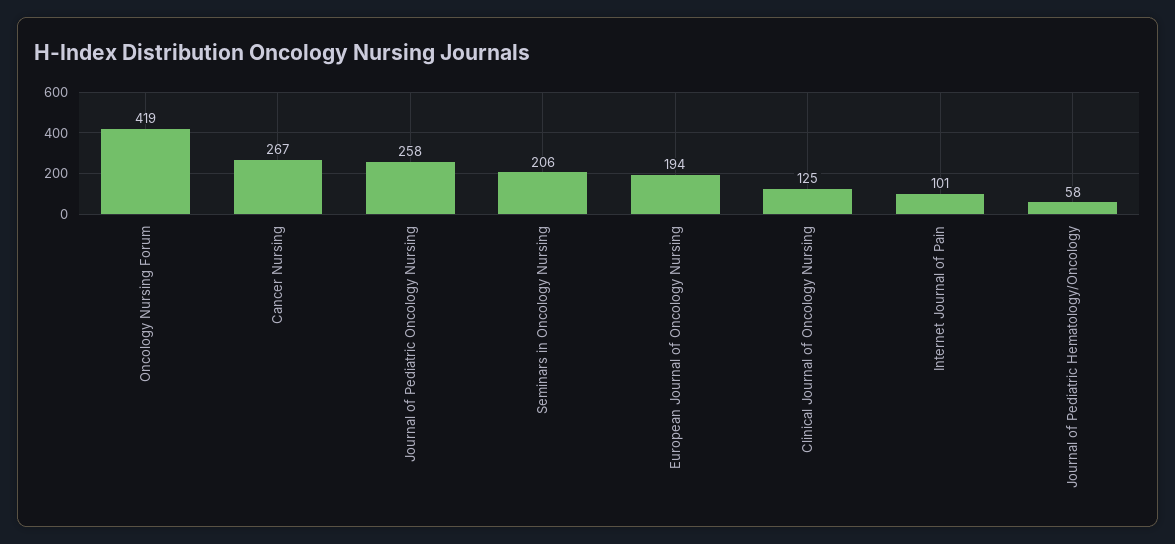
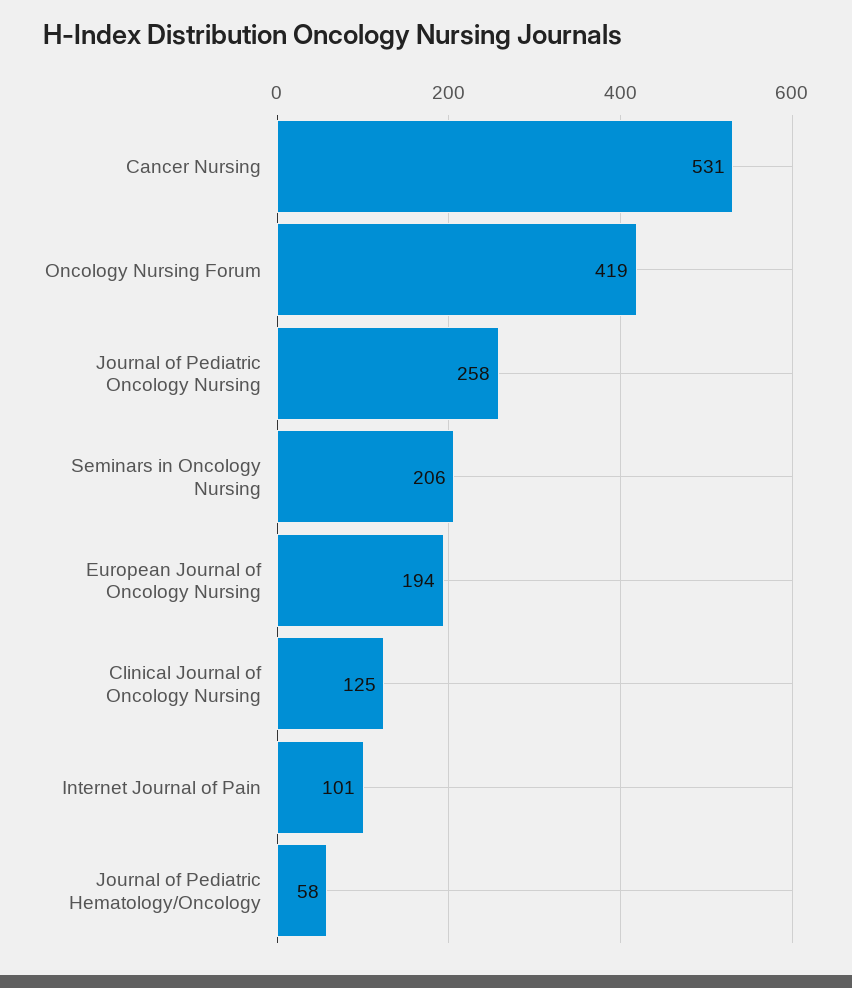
  {
    "Oncology Nursing Forum": 419,
-   "Cancer Nursing": 267,
+   "Cancer Nursing": 531,
    "Journal of Pediatric Oncology Nursing": 258,
    "Seminars in Oncology Nursing": 206,
    "European Journal of Oncology Nursing": 194,
    "Clinical Journal of Oncology Nursing": 125,
    "Internet Journal of Pain": 101,
    "Journal of Pediatric Hematology/Oncology": 58
  }

